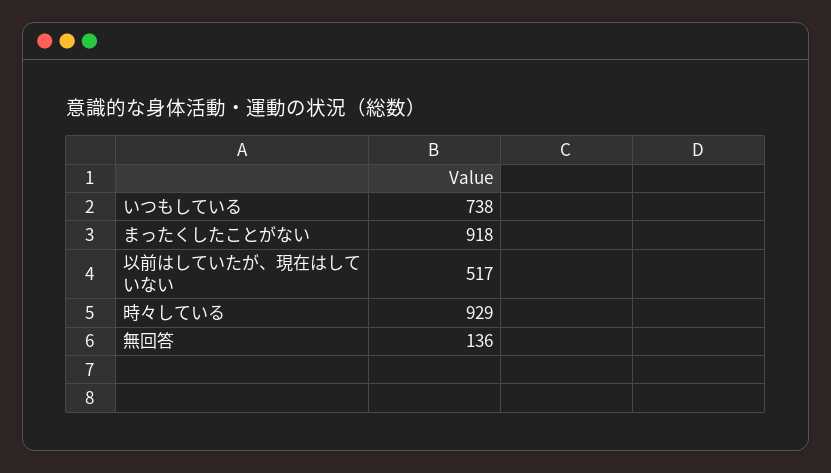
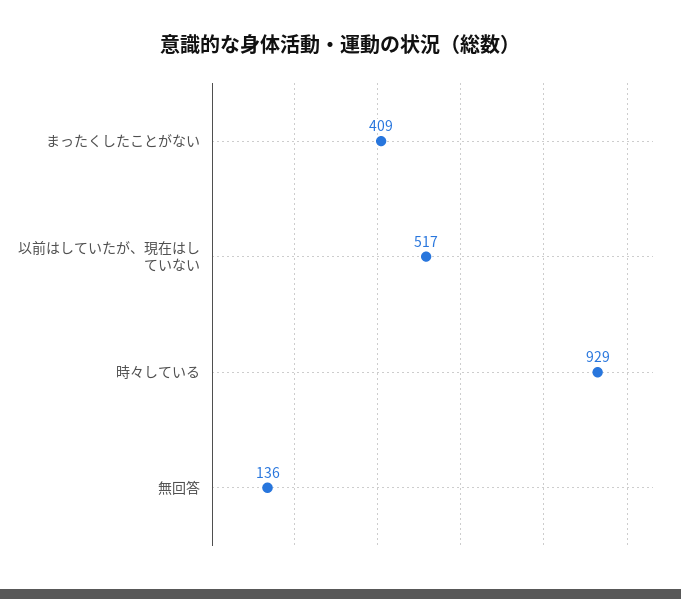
  {
-   "いつもしている": 738,
-   "まったくしたことがない": 918,
+   "まったくしたことがない": 409,
    "以前はしていたが、現在はしていない": 517,
    "時々している": 929,
    "無回答": 136
  }

